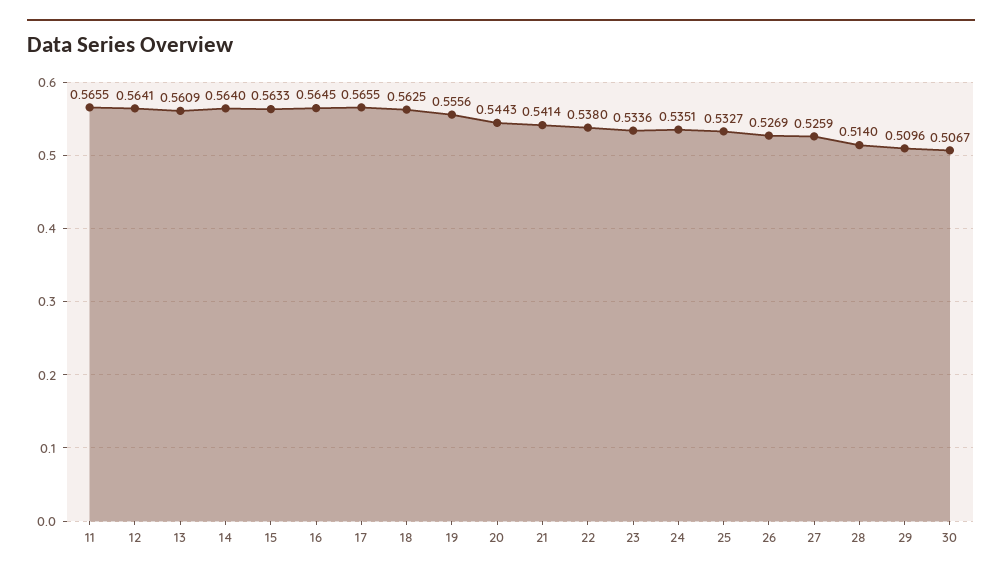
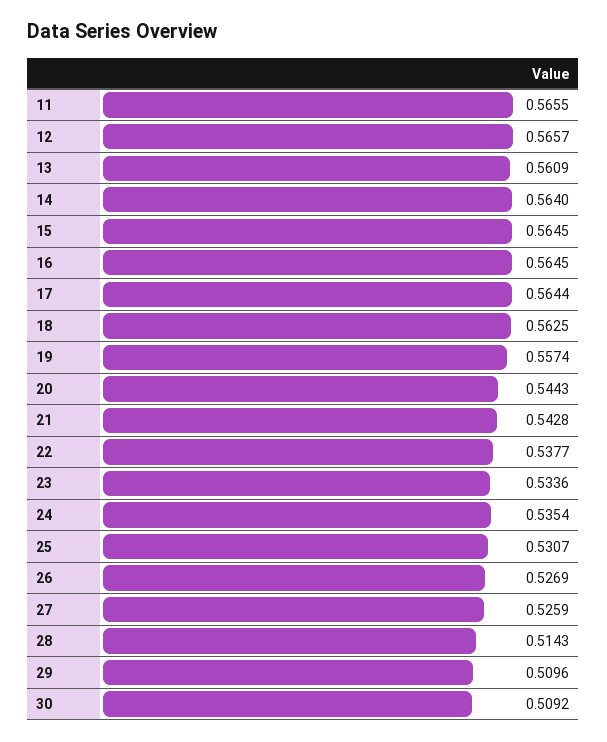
  {
    "11": 0.5655,
-   "12": 0.5641,
+   "12": 0.5657,
    "13": 0.5609,
    "14": 0.564,
-   "15": 0.5633,
+   "15": 0.5645,
    "16": 0.5645,
-   "17": 0.5655,
+   "17": 0.5644,
    "18": 0.5625,
-   "19": 0.5556,
+   "19": 0.5574,
    "20": 0.5443,
-   "21": 0.5414,
+   "21": 0.5428,
-   "22": 0.538,
+   "22": 0.5377,
    "23": 0.5336,
-   "24": 0.5351,
+   "24": 0.5354,
-   "25": 0.5327,
+   "25": 0.5307,
    "26": 0.5269,
    "27": 0.5259,
-   "28": 0.514,
+   "28": 0.5143,
    "29": 0.5096,
-   "30": 0.5067
+   "30": 0.5092
  }

